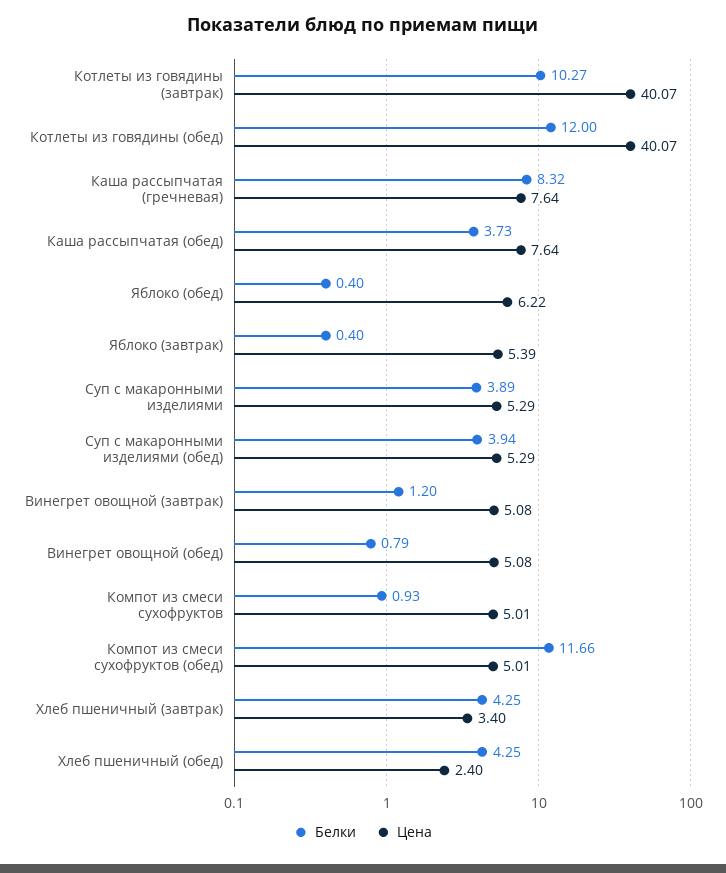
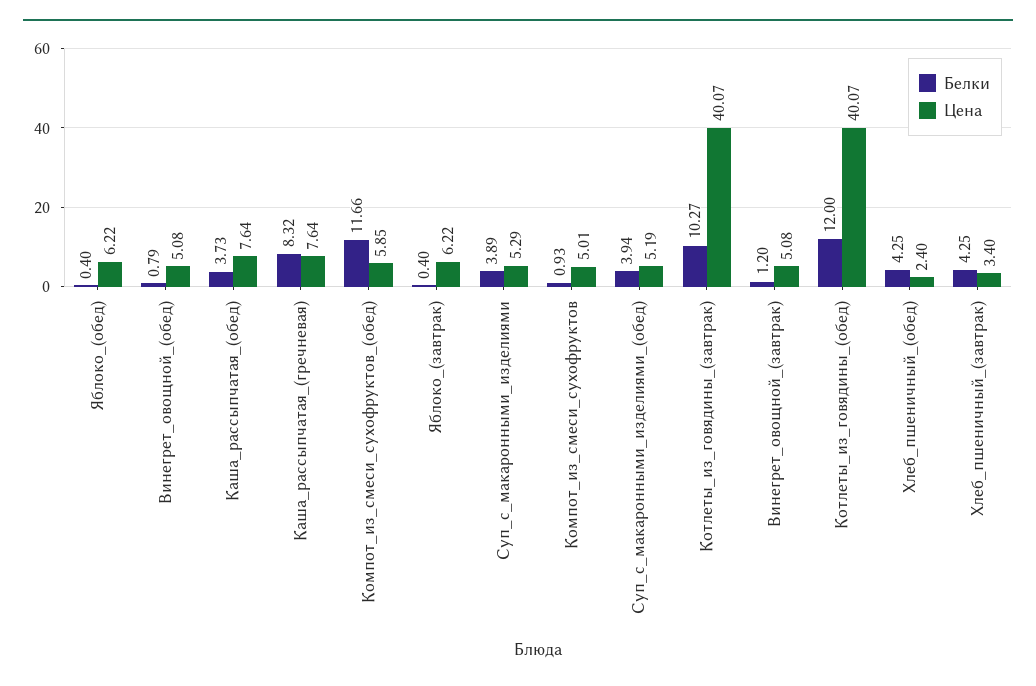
  {
    "Белки": {
      "Котлеты из говядины (завтрак)": 10.27,
      "Котлеты из говядины (обед)": 12,
      "Каша рассыпчатая (гречневая)": 8.32,
      "Каша рассыпчатая (обед)": 3.73,
      "Яблоко (обед)": 0.4,
      "Яблоко (завтрак)": 0.4,
      "Суп с макаронными изделиями": 3.89,
      "Суп с макаронными изделиями (обед)": 3.94,
      "Винегрет овощной (завтрак)": 1.2,
      "Винегрет овощной (обед)": 0.79,
      "Компот из смеси сухофруктов": 0.93,
      "Компот из смеси сухофруктов (обед)": 11.66,
      "Хлеб пшеничный (завтрак)": 4.25,
      "Хлеб пшеничный (обед)": 4.25
    },
    "Цена": {
      "Котлеты из говядины (завтрак)": 40.07,
      "Котлеты из говядины (обед)": 40.07,
      "Каша рассыпчатая (гречневая)": 7.64,
      "Каша рассыпчатая (обед)": 7.64,
      "Яблоко (обед)": 6.22,
-     "Яблоко (завтрак)": 5.39,
+     "Яблоко (завтрак)": 6.22,
      "Суп с макаронными изделиями": 5.29,
-     "Суп с макаронными изделиями (обед)": 5.29,
+     "Суп с макаронными изделиями (обед)": 5.19,
      "Винегрет овощной (завтрак)": 5.08,
      "Винегрет овощной (обед)": 5.08,
      "Компот из смеси сухофруктов": 5.01,
-     "Компот из смеси сухофруктов (обед)": 5.01,
+     "Компот из смеси сухофруктов (обед)": 5.85,
      "Хлеб пшеничный (завтрак)": 3.4,
      "Хлеб пшеничный (обед)": 2.4
    }
  }

